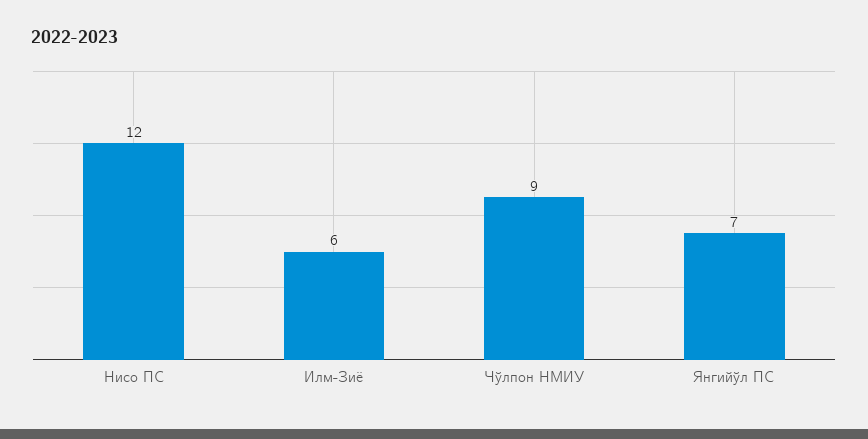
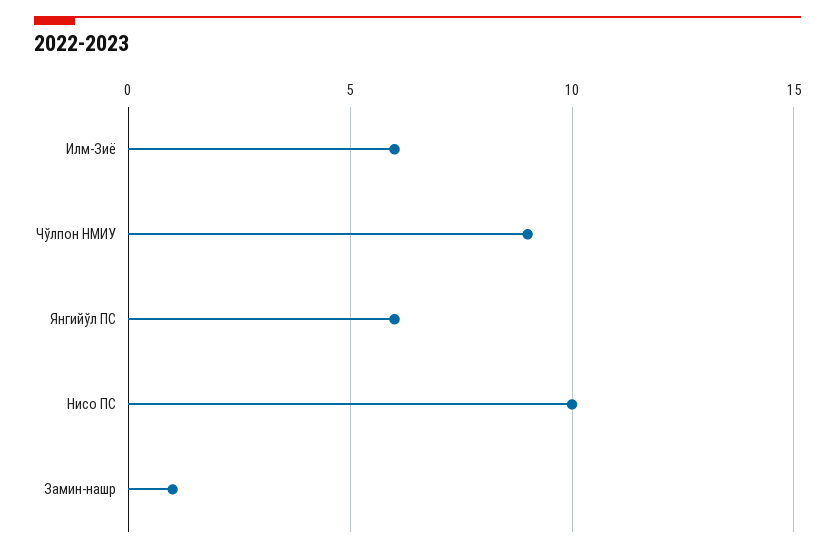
  {
-   "Нисо ПС": 12,
+   "Нисо ПС": 10,
    "Илм-Зиё": 6,
    "Чўлпон НМИУ": 9,
-   "Янгийўл ПС": 7
+   "Янгийўл ПС": 6,
+   "Замин-нашр": 1
  }

